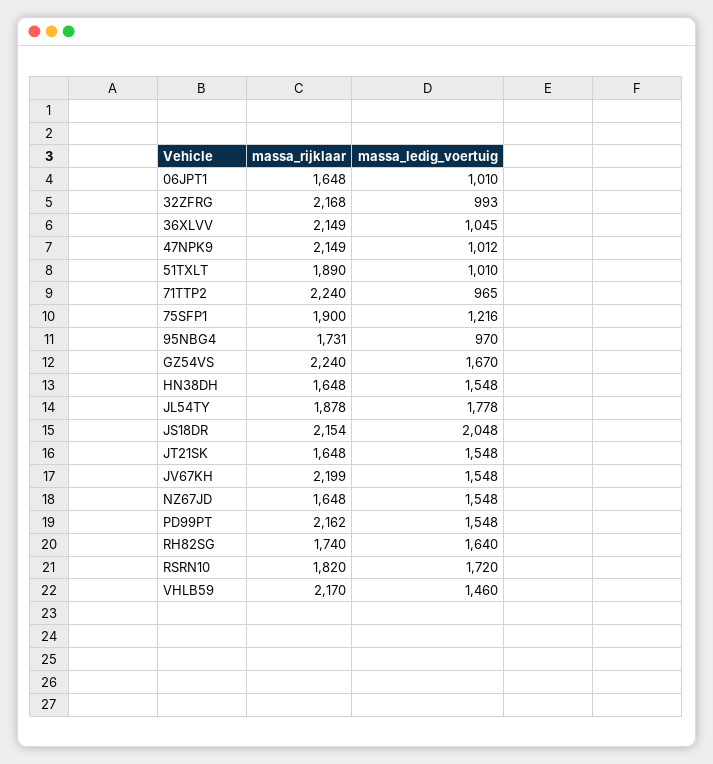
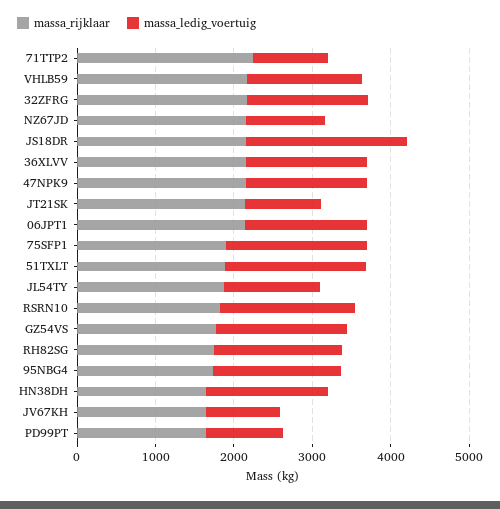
  {
    "massa_rijklaar": {
-     "06JPT1": 1648,
+     "06JPT1": 2200,
      "32ZFRG": 2168,
      "36XLVV": 2149,
      "47NPK9": 2149,
      "51TXLT": 1890,
      "71TTP2": 2240,
      "75SFP1": 1900,
      "95NBG4": 1731,
-     "GZ54VS": 2240,
+     "GZ54VS": 1800,
      "HN38DH": 1648,
      "JL54TY": 1878,
      "JS18DR": 2154,
-     "JT21SK": 1648,
+     "JT21SK": 2200,
-     "JV67KH": 2199,
+     "JV67KH": 1600,
-     "NZ67JD": 1648,
+     "NZ67JD": 2200,
-     "PD99PT": 2162,
+     "PD99PT": 1600,
      "RH82SG": 1740,
      "RSRN10": 1820,
      "VHLB59": 2170
    },
    "massa_ledig_voertuig": {
-     "06JPT1": 1010,
+     "06JPT1": 1600,
-     "32ZFRG": 993,
+     "32ZFRG": 1600,
-     "36XLVV": 1045,
+     "36XLVV": 1600,
-     "47NPK9": 1012,
+     "47NPK9": 1600,
-     "51TXLT": 1010,
+     "51TXLT": 1800,
      "71TTP2": 965,
-     "75SFP1": 1216,
+     "75SFP1": 1800,
-     "95NBG4": 970,
+     "95NBG4": 1600,
      "GZ54VS": 1670,
      "HN38DH": 1548,
-     "JL54TY": 1778,
+     "JL54TY": 1200,
      "JS18DR": 2048,
-     "JT21SK": 1548,
+     "JT21SK": 1000,
-     "JV67KH": 1548,
+     "JV67KH": 1000,
-     "NZ67JD": 1548,
+     "NZ67JD": 1000,
-     "PD99PT": 1548,
+     "PD99PT": 1000,
      "RH82SG": 1640,
      "RSRN10": 1720,
      "VHLB59": 1460
    }
  }

